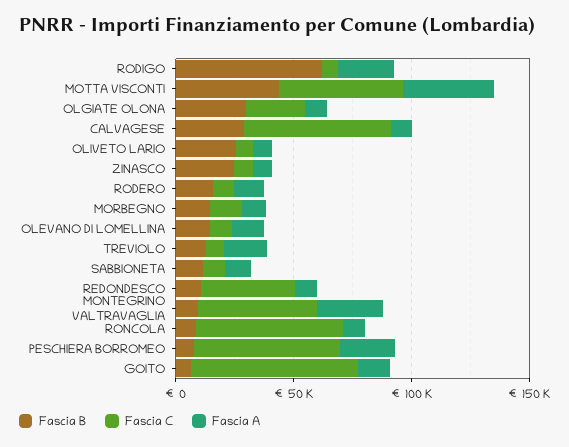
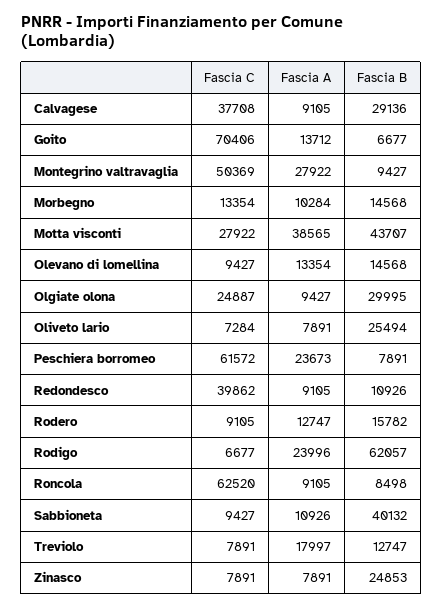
  {
    "Fascia B": {
      "RODIGO": 62057,
      "MOTTA VISCONTI": 43707,
      "OLGIATE OLONA": 29995,
      "CALVAGESE": 29136,
      "OLIVETO LARIO": 25494,
      "ZINASCO": 24853,
      "RODERO": 15782,
      "MORBEGNO": 14568,
      "OLEVANO DI LOMELLINA": 14568,
      "TREVIOLO": 12747,
-     "SABBIONETA": 10000,
+     "SABBIONETA": 40132,
      "REDONDESCO": 10926,
      "MONTEGRINO VALTRAVAGLIA": 9427,
      "RONCOLA": 8498,
      "PESCHIERA BORROMEO": 7891,
      "GOITO": 6677
    },
    "Fascia C": {
      "RODIGO": 6677,
-     "MOTTA VISCONTI": 50000,
+     "MOTTA VISCONTI": 27922,
      "OLGIATE OLONA": 24887,
-     "CALVAGESE": 60000,
+     "CALVAGESE": 37708,
      "OLIVETO LARIO": 7284,
      "ZINASCO": 7891,
      "RODERO": 9105,
      "MORBEGNO": 13354,
      "OLEVANO DI LOMELLINA": 9427,
      "TREVIOLO": 7891,
      "SABBIONETA": 9427,
      "REDONDESCO": 39862,
      "MONTEGRINO VALTRAVAGLIA": 50369,
      "RONCOLA": 62520,
      "PESCHIERA BORROMEO": 61572,
      "GOITO": 70406
    },
    "Fascia A": {
      "RODIGO": 23996,
      "MOTTA VISCONTI": 38565,
      "OLGIATE OLONA": 9427,
      "CALVAGESE": 9105,
      "OLIVETO LARIO": 7891,
      "ZINASCO": 7891,
      "RODERO": 12747,
      "MORBEGNO": 10284,
      "OLEVANO DI LOMELLINA": 13354,
      "TREVIOLO": 17997,
      "SABBIONETA": 10926,
      "REDONDESCO": 9105,
      "MONTEGRINO VALTRAVAGLIA": 27922,
      "RONCOLA": 9105,
      "PESCHIERA BORROMEO": 23673,
      "GOITO": 13712
    }
  }

